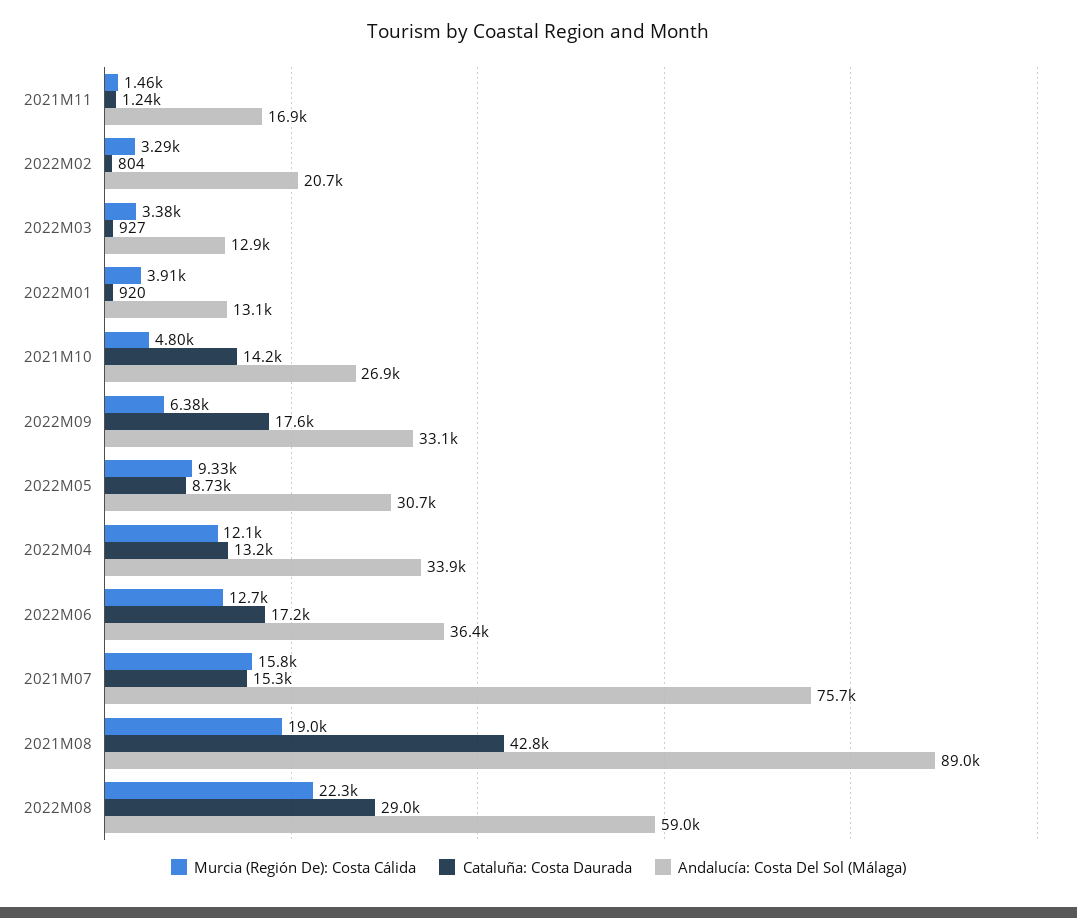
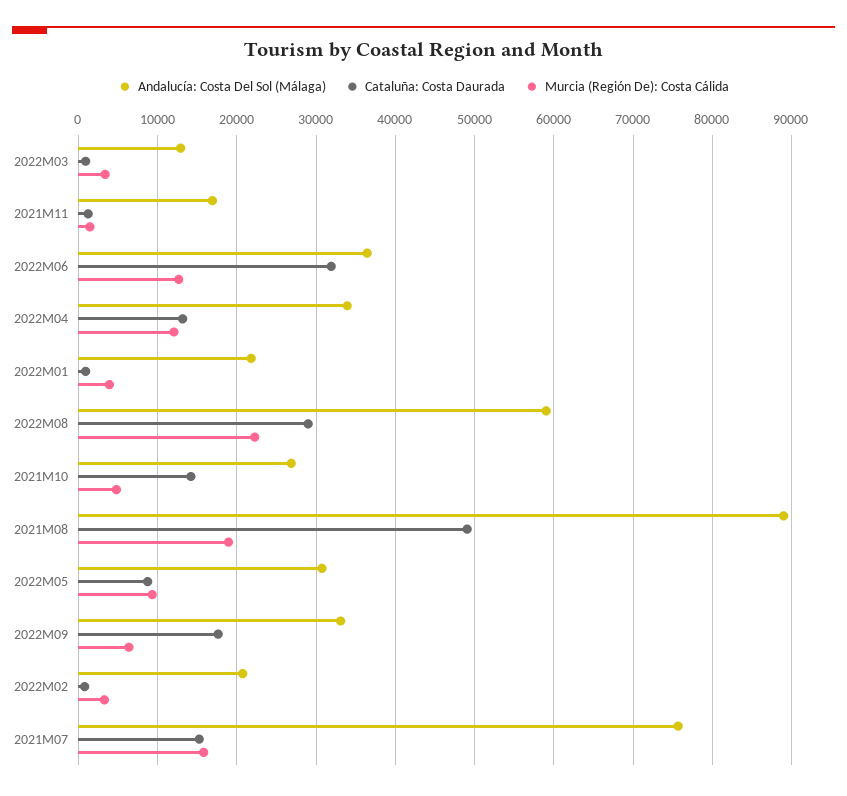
  {
    "Murcia (Región De): Costa Cálida": {
      "2021M11": 1460,
      "2022M02": 3290,
      "2022M03": 3380,
      "2022M01": 3910,
      "2021M10": 4800,
      "2022M09": 6380,
      "2022M05": 9330,
      "2022M04": 12100,
      "2022M06": 12700,
      "2021M07": 15800,
      "2021M08": 19000,
      "2022M08": 22300
    },
    "Cataluña: Costa Daurada": {
      "2021M11": 1240,
      "2022M02": 804,
      "2022M03": 927,
      "2022M01": 920,
      "2021M10": 14200,
      "2022M09": 17600,
      "2022M05": 8730,
      "2022M04": 13200,
-     "2022M06": 17200,
+     "2022M06": 32000,
      "2021M07": 15300,
-     "2021M08": 42800,
+     "2021M08": 49000,
      "2022M08": 29000
    },
    "Andalucía: Costa Del Sol (Málaga)": {
      "2021M11": 16900,
      "2022M02": 20700,
      "2022M03": 12900,
-     "2022M01": 13100,
+     "2022M01": 22000,
      "2021M10": 26900,
      "2022M09": 33100,
      "2022M05": 30700,
      "2022M04": 33900,
      "2022M06": 36400,
      "2021M07": 75700,
      "2021M08": 89000,
      "2022M08": 59000
    }
  }

